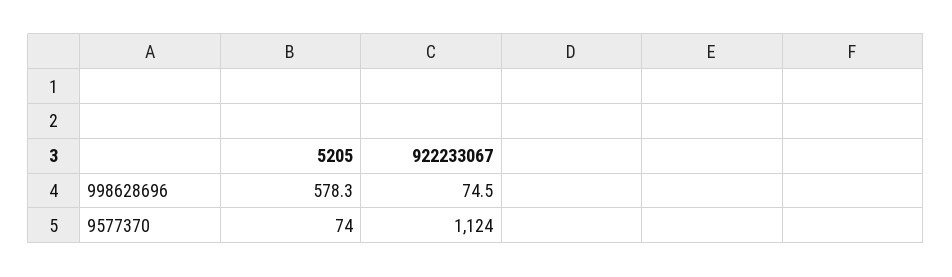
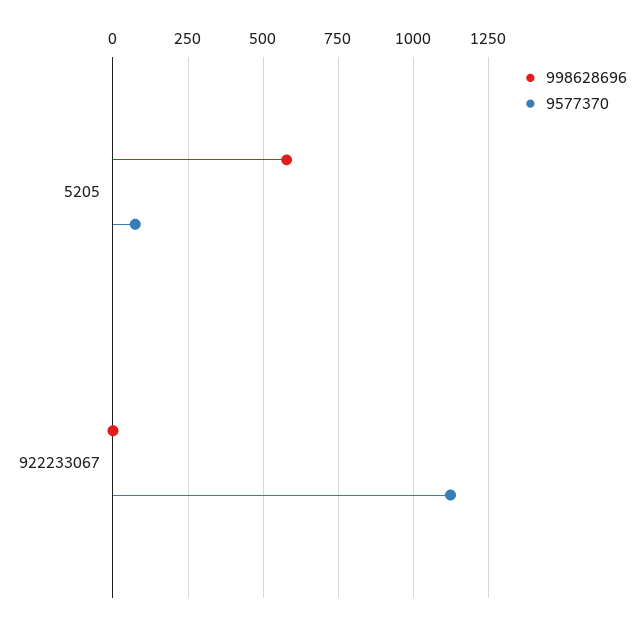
  {
    "998628696": {
      "5205": 578.3,
-     "922233067": 74.5
+     "922233067": 0
    },
    "9577370": {
      "5205": 74,
      "922233067": 1124
    }
  }

